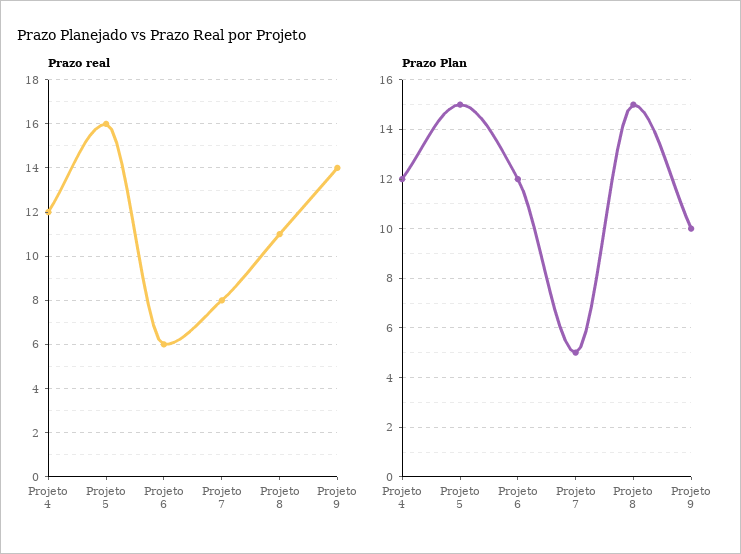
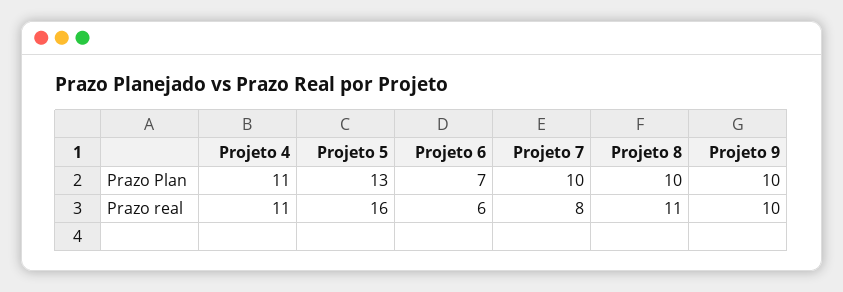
  {
    "Prazo real": {
-     "Projeto 4": 12,
+     "Projeto 4": 11,
      "Projeto 5": 16,
      "Projeto 6": 6,
      "Projeto 7": 8,
      "Projeto 8": 11,
-     "Projeto 9": 14
+     "Projeto 9": 10
    },
    "Prazo Plan": {
-     "Projeto 4": 12,
+     "Projeto 4": 11,
-     "Projeto 5": 15,
+     "Projeto 5": 13,
-     "Projeto 6": 12,
+     "Projeto 6": 7,
-     "Projeto 7": 5,
+     "Projeto 7": 10,
-     "Projeto 8": 15,
+     "Projeto 8": 10,
      "Projeto 9": 10
    }
  }

